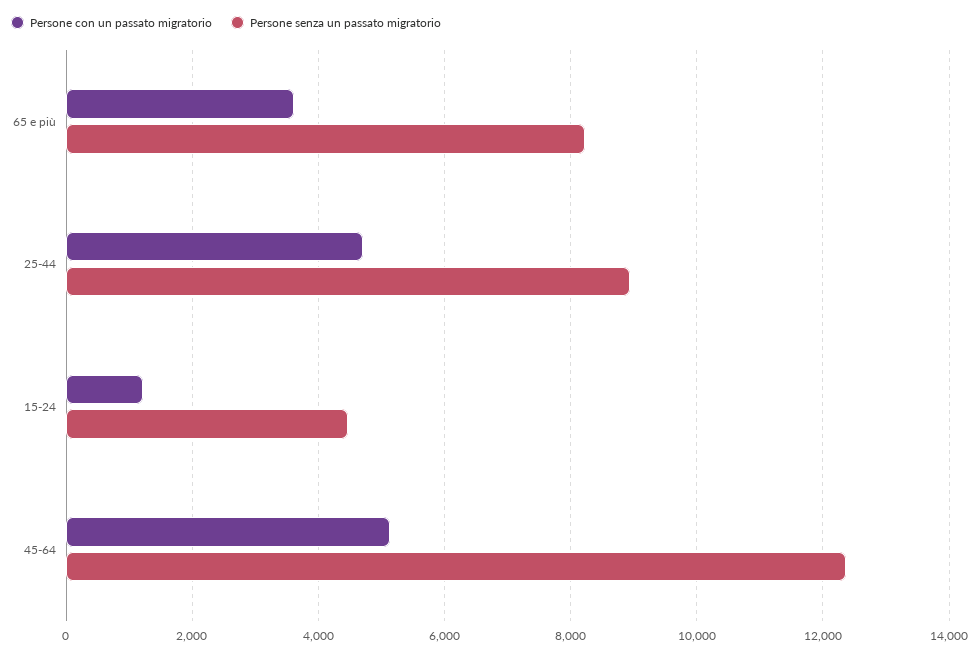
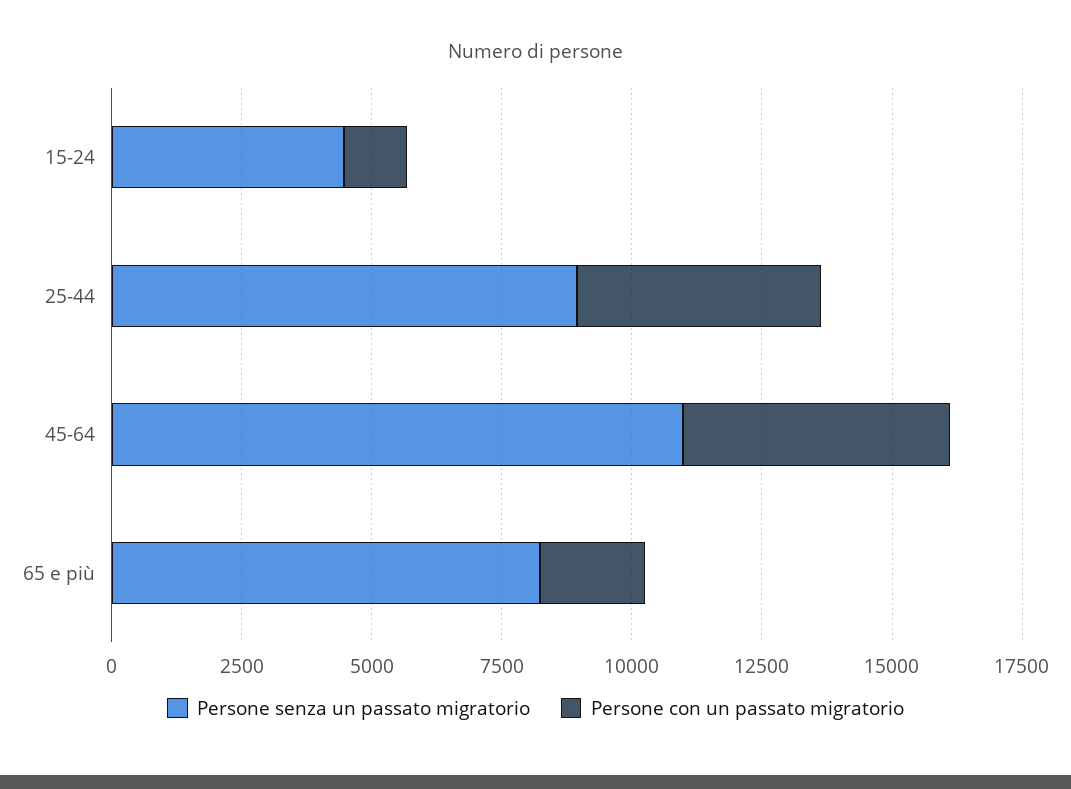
  {
    "Persone con un passato migratorio": {
-     "65 e più": 3600,
+     "65 e più": 2000,
      "25-44": 4800,
      "15-24": 1200,
      "45-64": 5200
    },
    "Persone senza un passato migratorio": {
      "65 e più": 8200,
      "25-44": 9000,
      "15-24": 4400,
-     "45-64": 12400
+     "45-64": 11000
    }
  }

